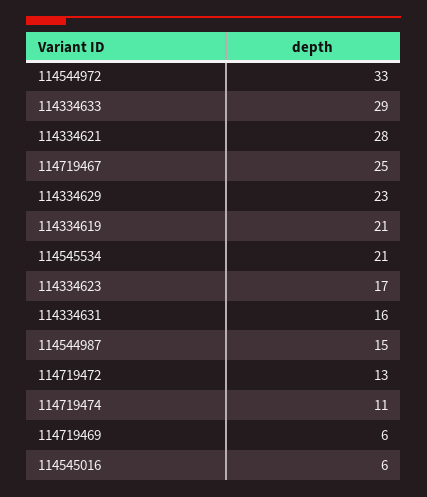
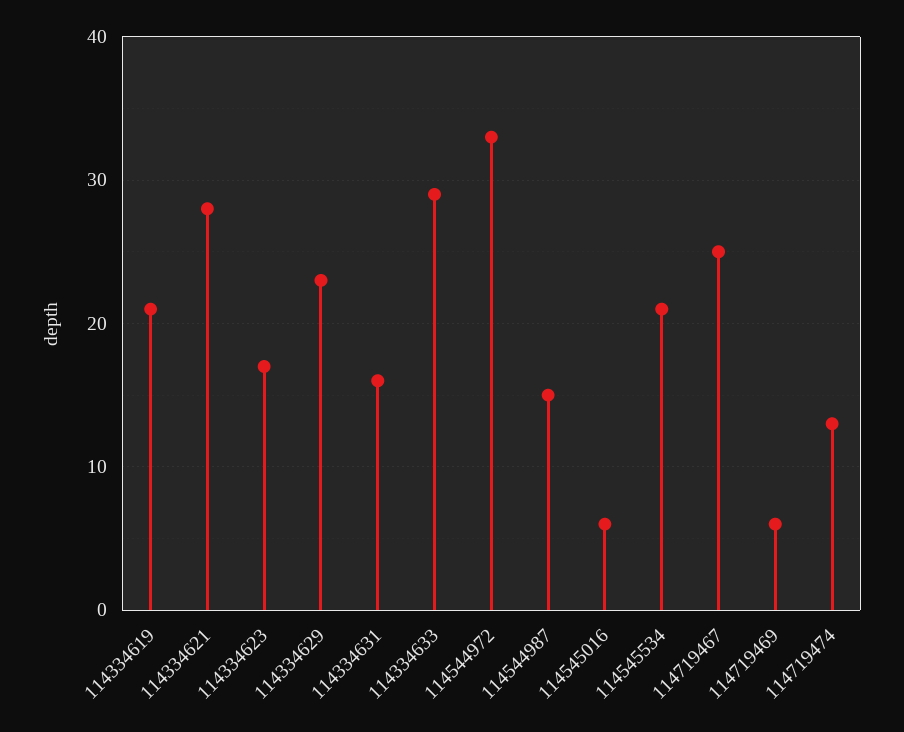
  {
    "114544972": 33,
    "114334633": 29,
    "114334621": 28,
    "114719467": 25,
    "114334629": 23,
    "114334619": 21,
    "114545534": 21,
    "114334623": 17,
    "114334631": 16,
    "114544987": 15,
-   "114719472": 13,
-   "114719474": 11,
+   "114719474": 13,
    "114719469": 6,
    "114545016": 6
  }

